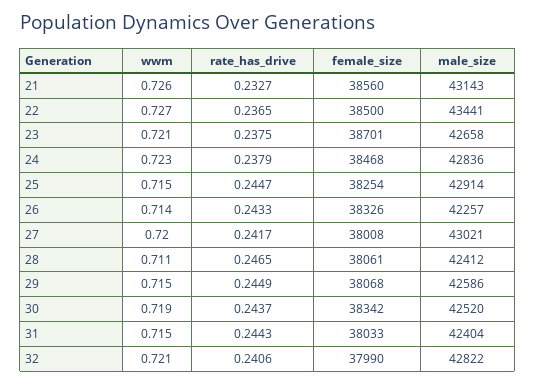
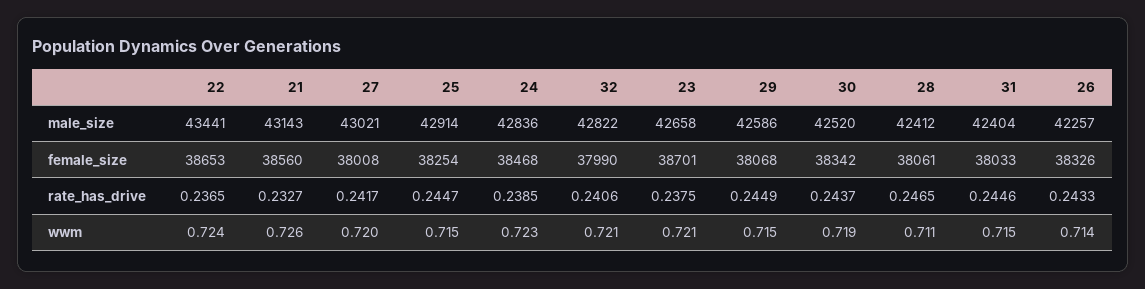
  {
    "wwm": {
      "21": 0.726,
-     "22": 0.727,
+     "22": 0.724,
      "23": 0.721,
      "24": 0.723,
      "25": 0.715,
      "26": 0.714,
      "27": 0.72,
      "28": 0.711,
      "29": 0.715,
      "30": 0.719,
      "31": 0.715,
      "32": 0.721
    },
    "rate_has_drive": {
      "21": 0.2327,
      "22": 0.2365,
      "23": 0.2375,
-     "24": 0.2379,
+     "24": 0.2385,
      "25": 0.2447,
      "26": 0.2433,
      "27": 0.2417,
      "28": 0.2465,
      "29": 0.2449,
      "30": 0.2437,
-     "31": 0.2443,
+     "31": 0.2446,
      "32": 0.2406
    },
    "female_size": {
      "21": 38560,
-     "22": 38500,
+     "22": 38653,
      "23": 38701,
      "24": 38468,
      "25": 38254,
      "26": 38326,
      "27": 38008,
      "28": 38061,
      "29": 38068,
      "30": 38342,
      "31": 38033,
      "32": 37990
    },
    "male_size": {
      "21": 43143,
      "22": 43441,
      "23": 42658,
      "24": 42836,
      "25": 42914,
      "26": 42257,
      "27": 43021,
      "28": 42412,
      "29": 42586,
      "30": 42520,
      "31": 42404,
      "32": 42822
    }
  }

